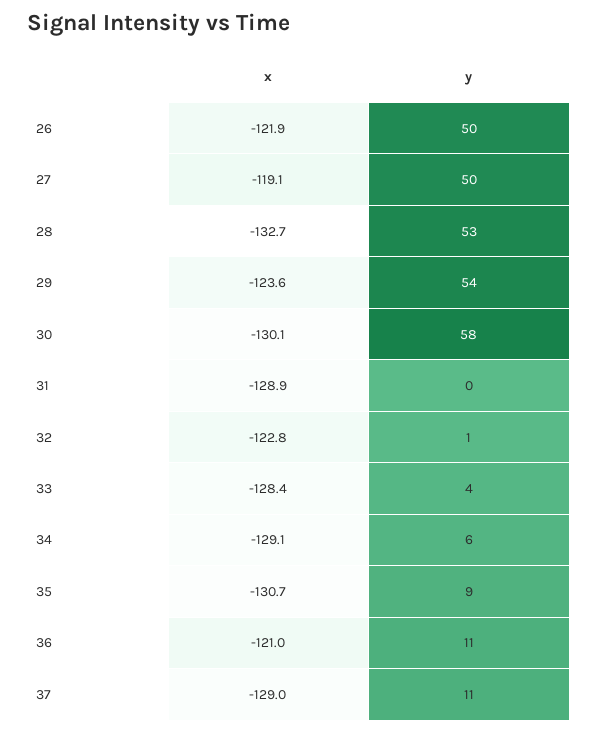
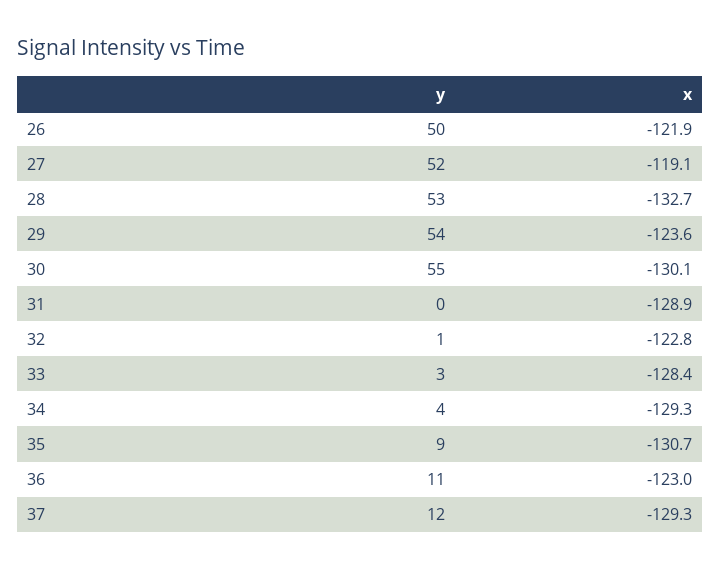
  {
    "x": {
      "26": -121.9,
      "27": -119.1,
      "28": -132.7,
      "29": -123.6,
      "30": -130.1,
      "31": -128.9,
      "32": -122.8,
      "33": -128.4,
-     "34": -129.1,
+     "34": -129.3,
      "35": -130.7,
-     "36": -121,
+     "36": -123,
-     "37": -129
+     "37": -129.3
    },
    "y": {
      "26": 50,
-     "27": 50,
+     "27": 52,
      "28": 53,
      "29": 54,
-     "30": 58,
+     "30": 55,
      "31": 0,
      "32": 1,
-     "33": 4,
+     "33": 3,
-     "34": 6,
+     "34": 4,
      "35": 9,
      "36": 11,
-     "37": 11
+     "37": 12
    }
  }

